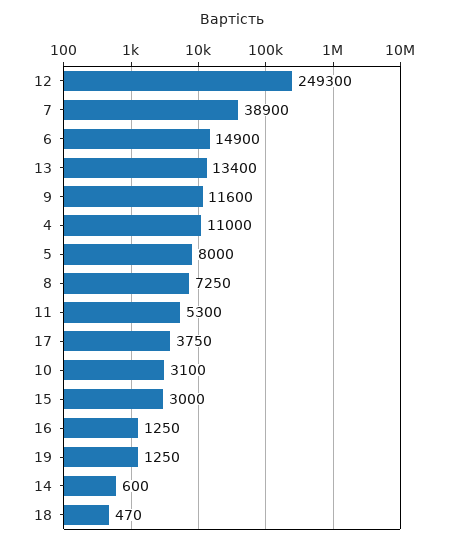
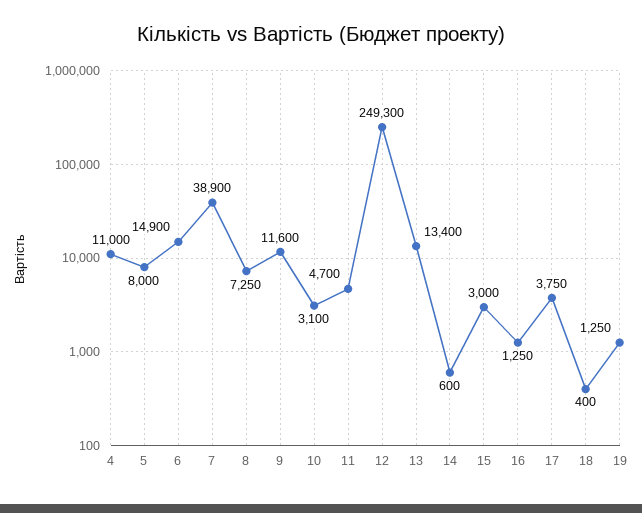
  {
    "12": 249300,
    "7": 38900,
    "6": 14900,
    "13": 13400,
    "9": 11600,
    "4": 11000,
    "5": 8000,
    "8": 7250,
-   "11": 5300,
+   "11": 4700,
    "17": 3750,
    "10": 3100,
    "15": 3000,
    "16": 1250,
    "19": 1250,
    "14": 600,
-   "18": 470
+   "18": 400
  }

